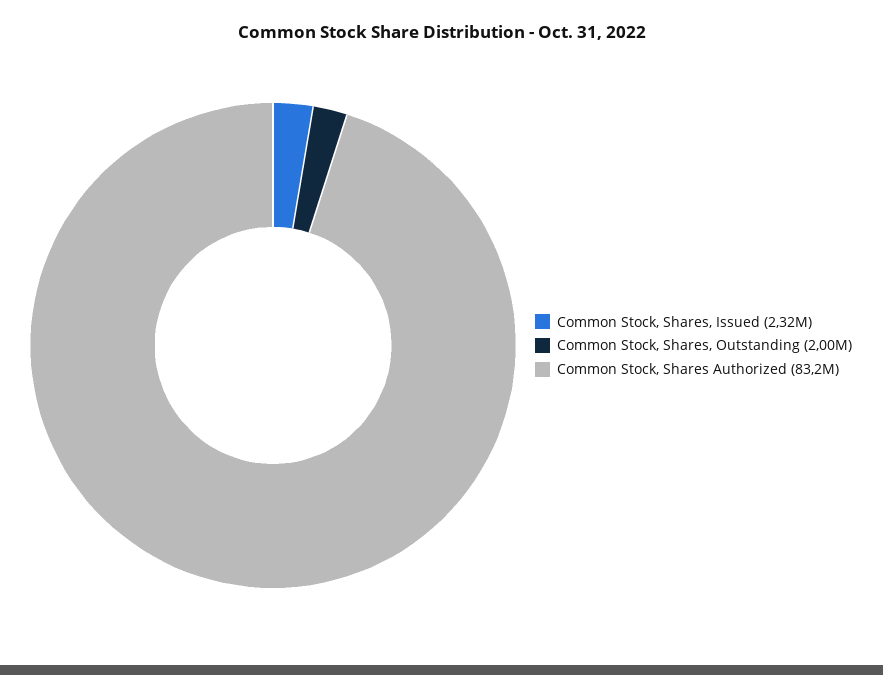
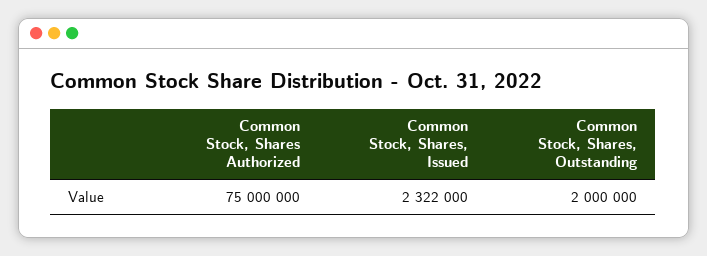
  {
    "Common Stock, Shares, Issued": 2322000,
    "Common Stock, Shares, Outstanding": 2000000,
-   "Common Stock, Shares Authorized": 83200000
+   "Common Stock, Shares Authorized": 75000000
  }

